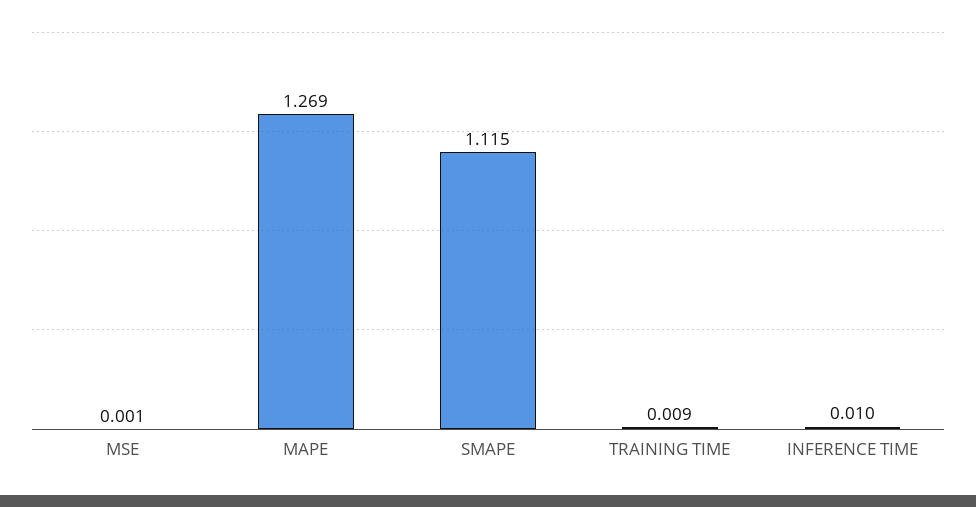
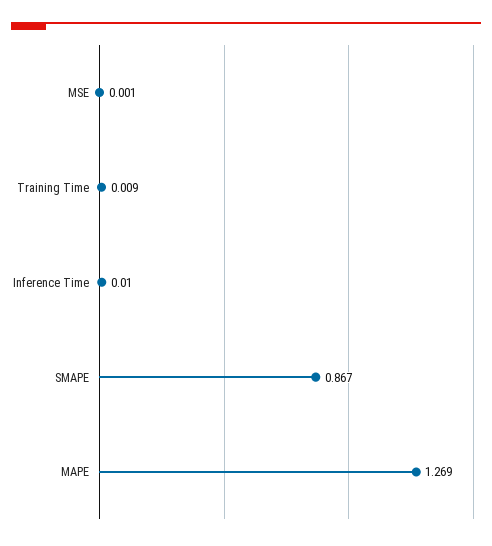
  {
    "MSE": 0.001,
    "MAPE": 1.269,
-   "SMAPE": 1.115,
+   "SMAPE": 0.867,
    "TRAINING TIME": 0.009,
    "INFERENCE TIME": 0.01
  }

